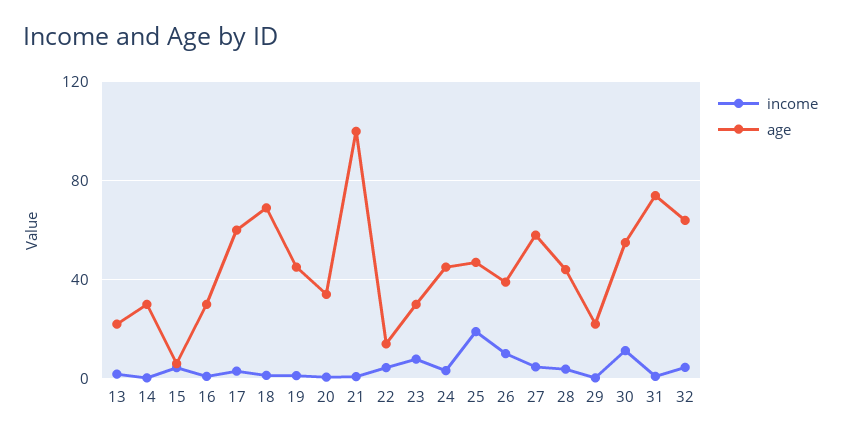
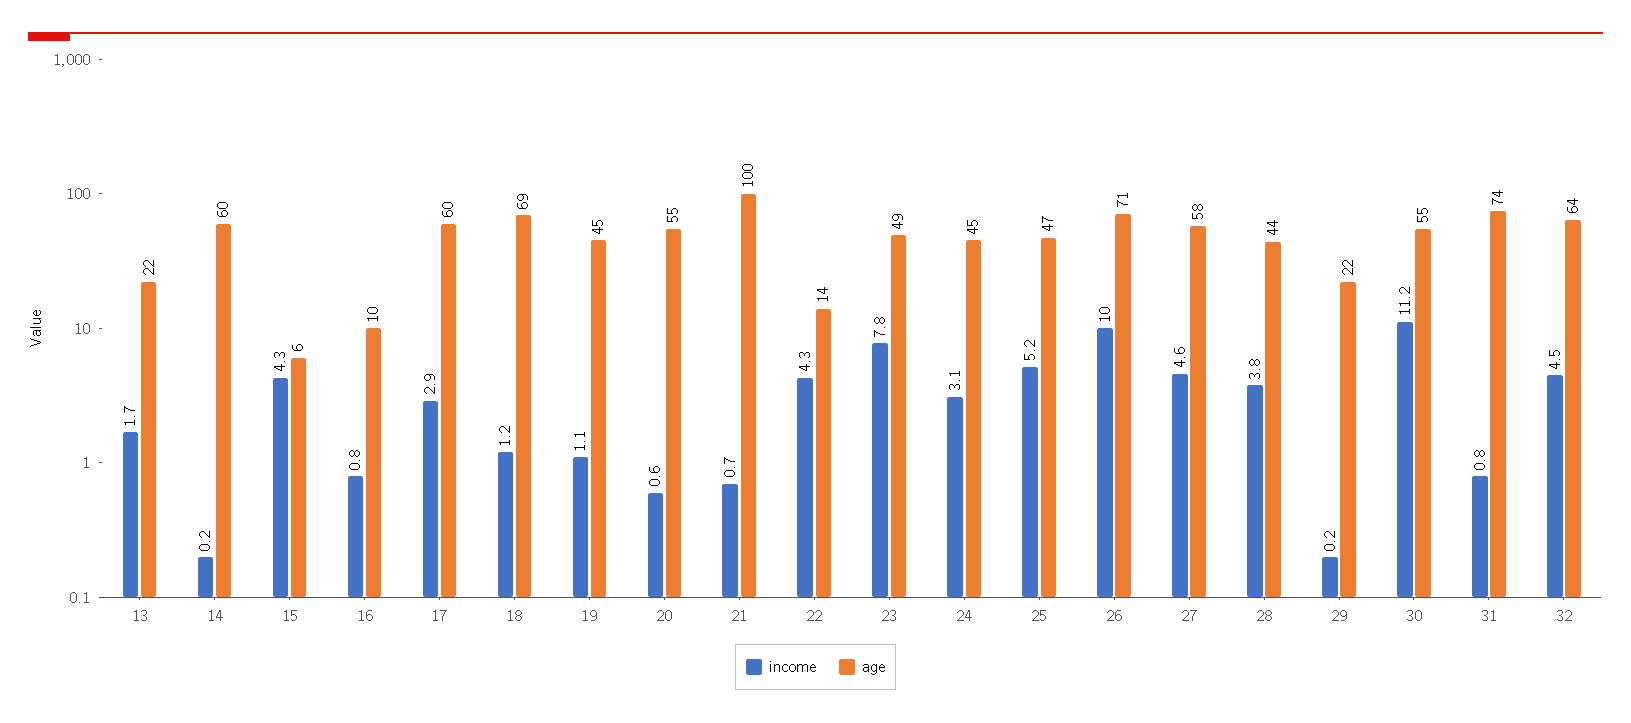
  {
    "income": {
      "13": 1.7,
      "14": 0.2,
      "15": 4.3,
      "16": 0.8,
      "17": 2.9,
      "18": 1.2,
      "19": 1.1,
      "20": 0.6,
      "21": 0.7,
      "22": 4.3,
      "23": 7.8,
      "24": 3.1,
-     "25": 20,
+     "25": 5.2,
      "26": 10,
      "27": 4.6,
      "28": 3.8,
      "29": 0.2,
      "30": 11.2,
      "31": 0.8,
      "32": 4.5
    },
    "age": {
      "13": 22,
-     "14": 30,
+     "14": 60,
      "15": 6,
-     "16": 30,
+     "16": 10,
      "17": 60,
      "18": 69,
      "19": 45,
-     "20": 35,
+     "20": 55,
      "21": 100,
      "22": 14,
-     "23": 30,
+     "23": 49,
      "24": 45,
      "25": 47,
-     "26": 40,
+     "26": 71,
      "27": 58,
      "28": 44,
      "29": 22,
      "30": 55,
      "31": 74,
      "32": 64
    }
  }

